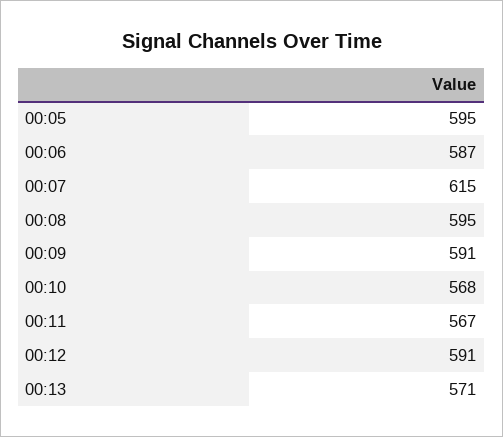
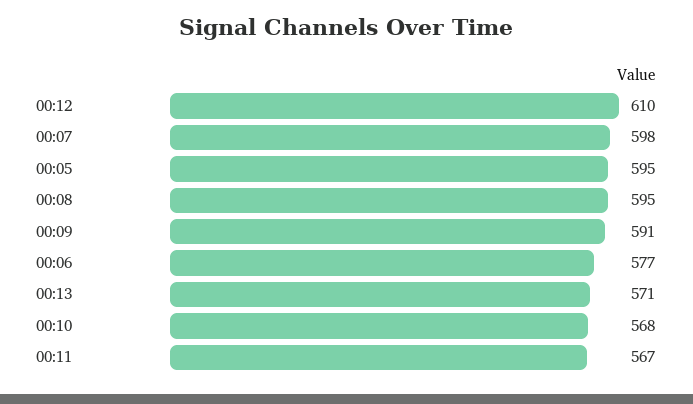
  {
    "00:05": 595,
-   "00:06": 587,
+   "00:06": 577,
-   "00:07": 615,
+   "00:07": 598,
    "00:08": 595,
    "00:09": 591,
    "00:10": 568,
    "00:11": 567,
-   "00:12": 591,
+   "00:12": 610,
    "00:13": 571
  }

